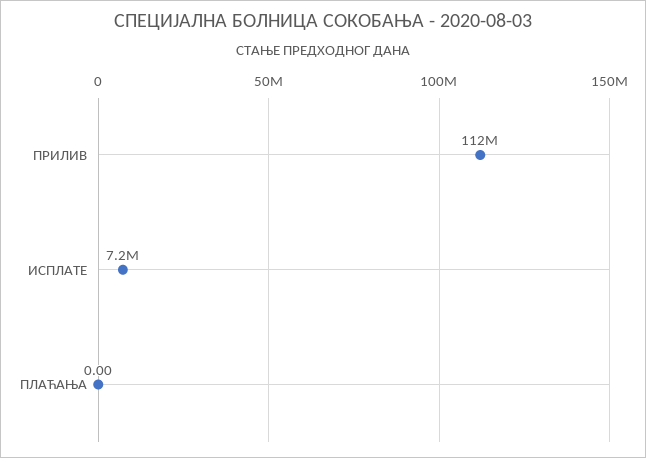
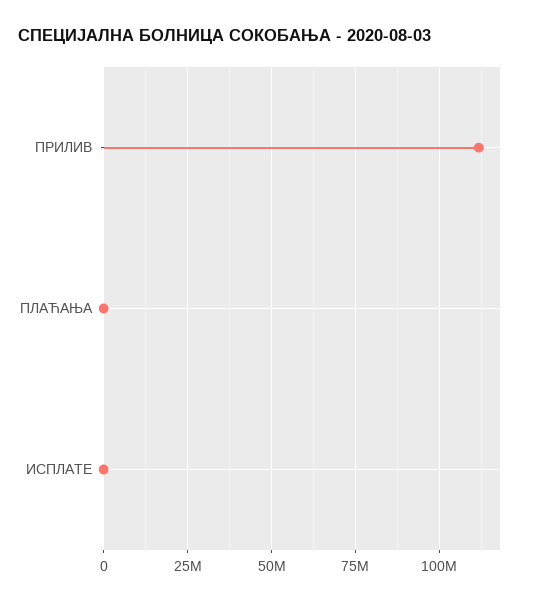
  {
    "ПРИЛИВ": 112000000,
-   "ИСПЛАТЕ": 7200000,
+   "ИСПЛАТЕ": 0,
    "ПЛАЋАЊА": 0
  }

